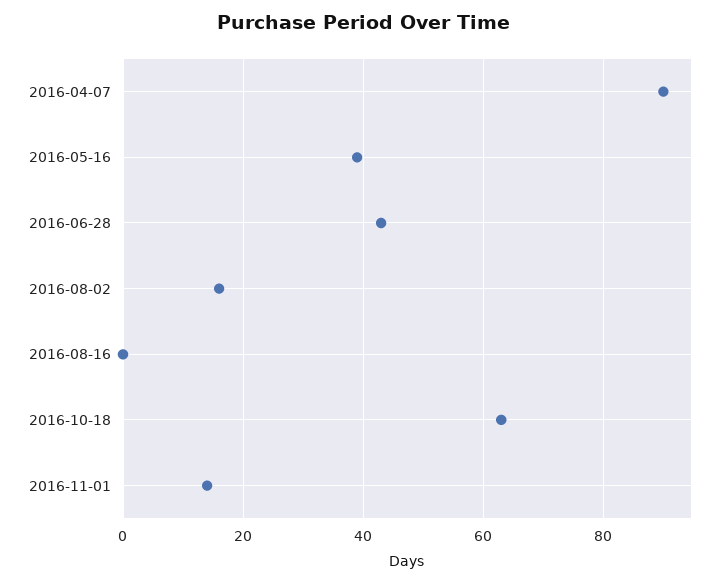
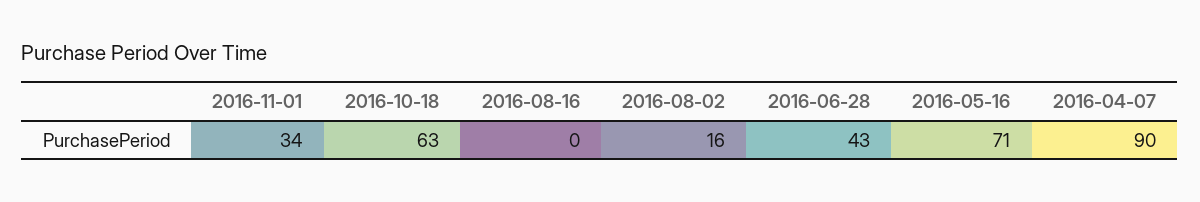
  {
    "2016-04-07": 90,
-   "2016-05-16": 40,
+   "2016-05-16": 71,
    "2016-06-28": 43,
    "2016-08-02": 16,
    "2016-08-16": 0,
    "2016-10-18": 63,
-   "2016-11-01": 15
+   "2016-11-01": 34
  }

